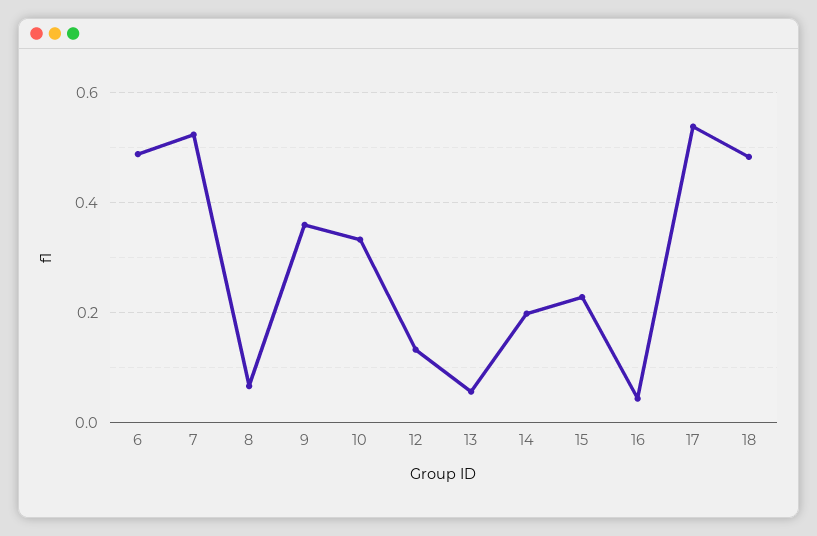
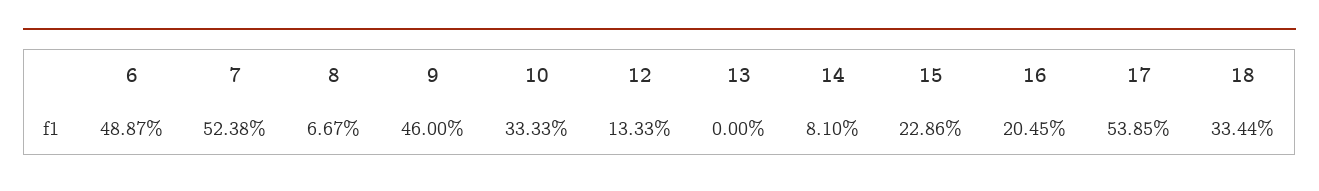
  {
    "6": 0.4887,
    "7": 0.5238,
    "8": 0.0667,
-   "9": 0.36,
+   "9": 0.46,
    "10": 0.3333,
    "12": 0.1333,
-   "13": 0.06,
+   "13": 0,
-   "14": 0.2,
+   "14": 0.081,
    "15": 0.2286,
-   "16": 0.04,
+   "16": 0.2045,
    "17": 0.5385,
-   "18": 0.48
+   "18": 0.3344
  }

